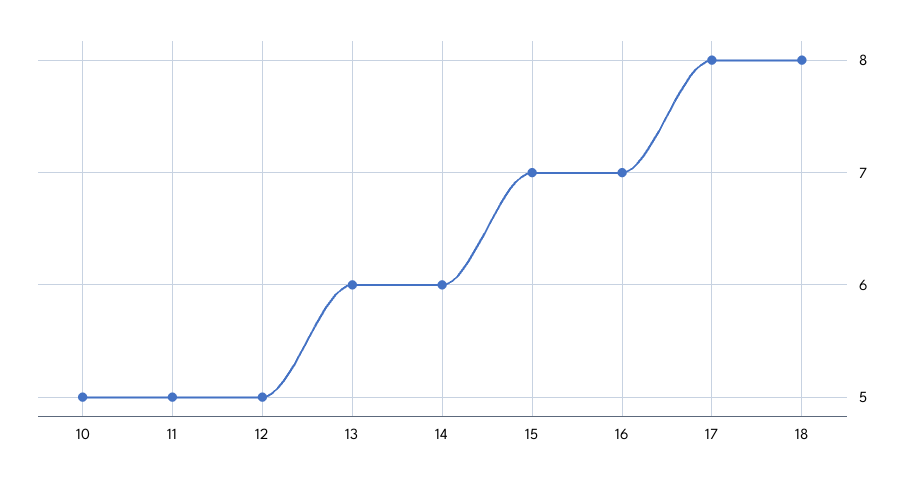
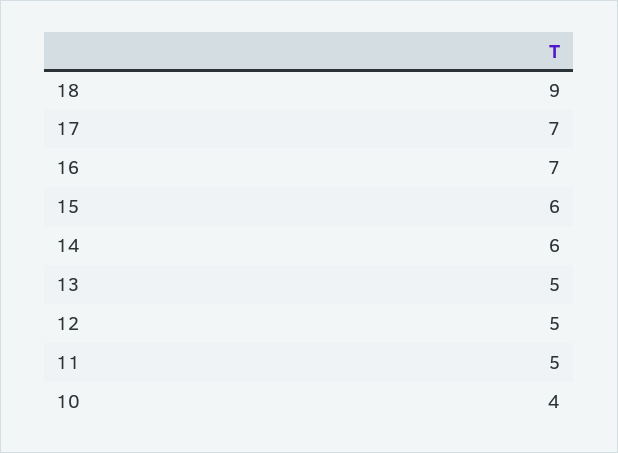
  {
-   "10": 5,
+   "10": 4,
    "11": 5,
    "12": 5,
-   "13": 6,
+   "13": 5,
    "14": 6,
-   "15": 7,
+   "15": 6,
    "16": 7,
-   "17": 8,
+   "17": 7,
-   "18": 8
+   "18": 9
  }

